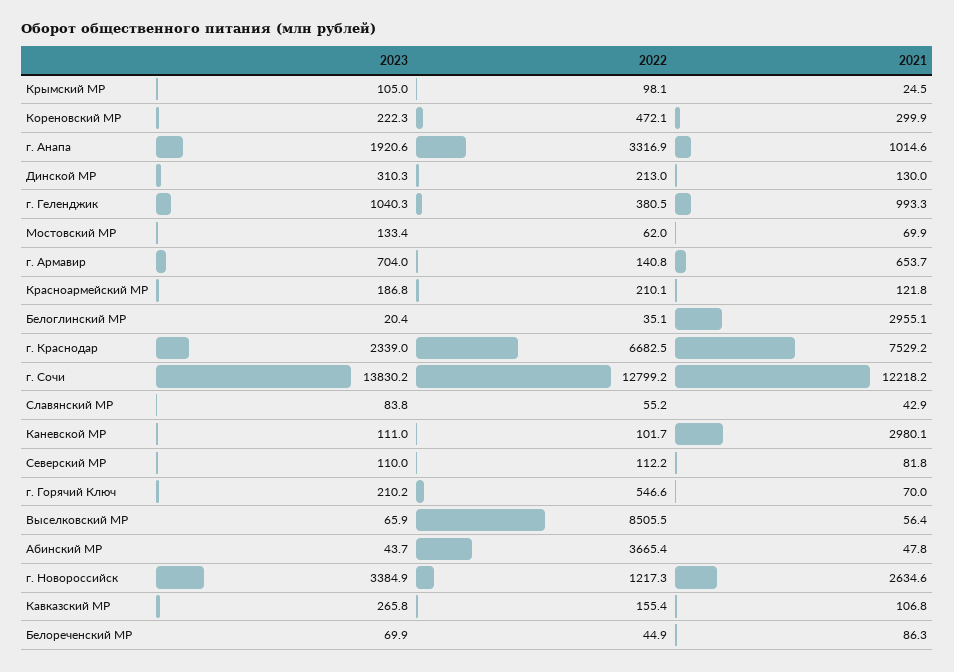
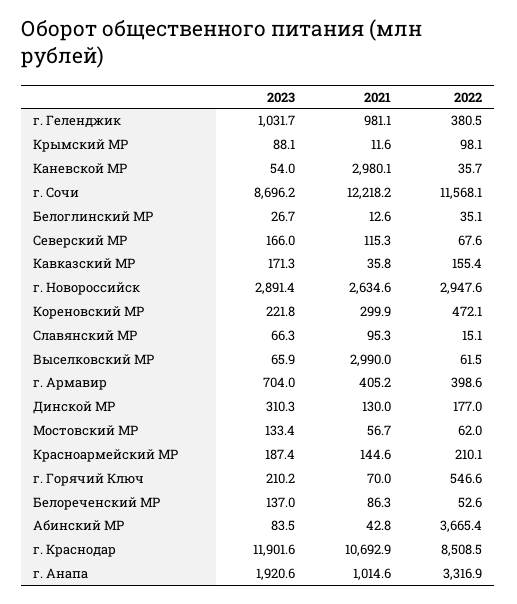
  {
    "2023": {
-     "Крымский МР": 105,
+     "Крымский МР": 88.1,
-     "Кореновский МР": 222.3,
+     "Кореновский МР": 221.8,
      "г. Анапа": 1920.6,
      "Динской МР": 310.3,
-     "г. Геленджик": 1040.3,
+     "г. Геленджик": 1031.7,
      "Мостовский МР": 133.4,
      "г. Армавир": 704,
-     "Красноармейский МР": 186.8,
+     "Красноармейский МР": 187.4,
-     "Белоглинский МР": 20.4,
+     "Белоглинский МР": 26.7,
-     "г. Краснодар": 2339,
+     "г. Краснодар": 11901.6,
-     "г. Сочи": 13830.2,
+     "г. Сочи": 8696.2,
-     "Славянский МР": 83.8,
+     "Славянский МР": 66.3,
-     "Каневской МР": 111,
+     "Каневской МР": 54,
-     "Северский МР": 110,
+     "Северский МР": 166,
      "г. Горячий Ключ": 210.2,
      "Выселковский МР": 65.9,
-     "Абинский МР": 43.7,
+     "Абинский МР": 83.5,
-     "г. Новороссийск": 3384.9,
+     "г. Новороссийск": 2891.4,
-     "Кавказский МР": 265.8,
+     "Кавказский МР": 171.3,
-     "Белореченский МР": 69.9
+     "Белореченский МР": 137
    },
    "2022": {
      "Крымский МР": 98.1,
      "Кореновский МР": 472.1,
      "г. Анапа": 3316.9,
-     "Динской МР": 213,
+     "Динской МР": 177,
      "г. Геленджик": 380.5,
      "Мостовский МР": 62,
-     "г. Армавир": 140.8,
+     "г. Армавир": 398.6,
      "Красноармейский МР": 210.1,
      "Белоглинский МР": 35.1,
-     "г. Краснодар": 6682.5,
+     "г. Краснодар": 8508.5,
-     "г. Сочи": 12799.2,
+     "г. Сочи": 11568.1,
-     "Славянский МР": 55.2,
+     "Славянский МР": 15.1,
-     "Каневской МР": 101.7,
+     "Каневской МР": 35.7,
-     "Северский МР": 112.2,
+     "Северский МР": 67.6,
      "г. Горячий Ключ": 546.6,
-     "Выселковский МР": 8505.5,
+     "Выселковский МР": 61.5,
      "Абинский МР": 3665.4,
-     "г. Новороссийск": 1217.3,
+     "г. Новороссийск": 2947.6,
      "Кавказский МР": 155.4,
-     "Белореченский МР": 44.9
+     "Белореченский МР": 52.6
    },
    "2021": {
-     "Крымский МР": 24.5,
+     "Крымский МР": 11.6,
      "Кореновский МР": 299.9,
      "г. Анапа": 1014.6,
      "Динской МР": 130,
-     "г. Геленджик": 993.3,
+     "г. Геленджик": 981.1,
-     "Мостовский МР": 69.9,
+     "Мостовский МР": 56.7,
-     "г. Армавир": 653.7,
+     "г. Армавир": 405.2,
-     "Красноармейский МР": 121.8,
+     "Красноармейский МР": 144.6,
-     "Белоглинский МР": 2955.1,
+     "Белоглинский МР": 12.6,
-     "г. Краснодар": 7529.2,
+     "г. Краснодар": 10692.9,
      "г. Сочи": 12218.2,
-     "Славянский МР": 42.9,
+     "Славянский МР": 95.3,
      "Каневской МР": 2980.1,
-     "Северский МР": 81.8,
+     "Северский МР": 115.3,
      "г. Горячий Ключ": 70,
-     "Выселковский МР": 56.4,
+     "Выселковский МР": 2990,
-     "Абинский МР": 47.8,
+     "Абинский МР": 42.8,
      "г. Новороссийск": 2634.6,
-     "Кавказский МР": 106.8,
+     "Кавказский МР": 35.8,
      "Белореченский МР": 86.3
    }
  }

